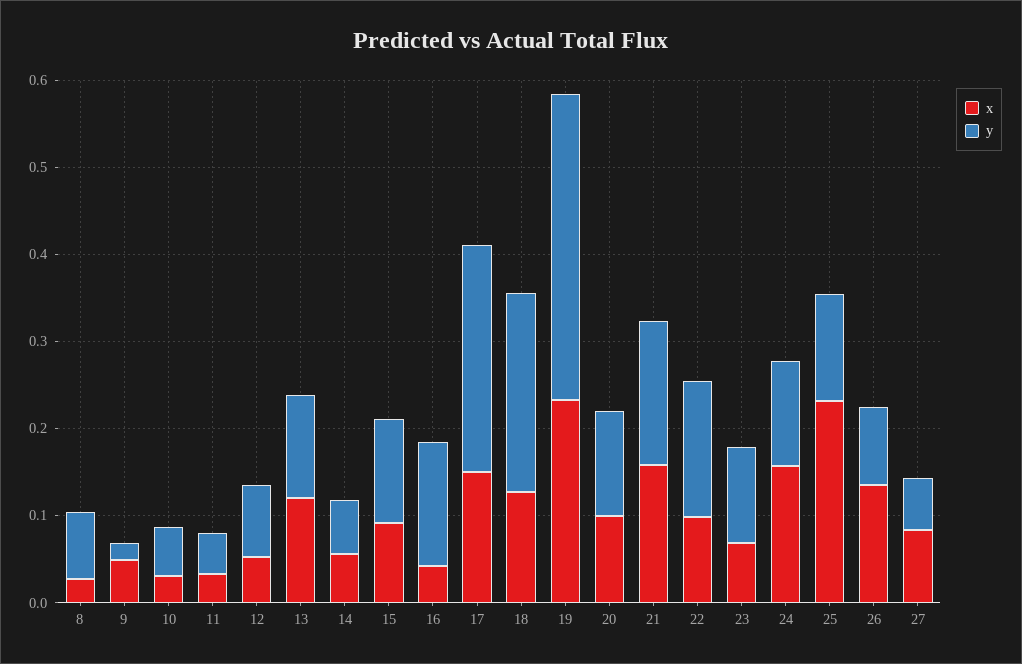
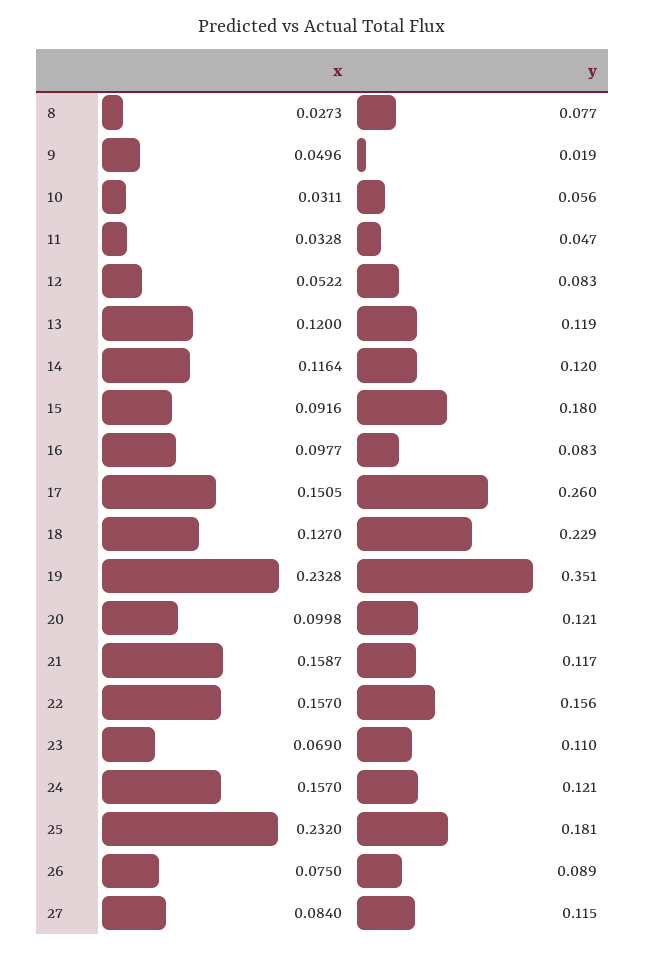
  {
    "x": {
      "8": 0.0273,
      "9": 0.0496,
      "10": 0.0311,
      "11": 0.0328,
      "12": 0.0522,
      "13": 0.12,
-     "14": 0.06,
+     "14": 0.1164,
      "15": 0.0916,
-     "16": 0.04,
+     "16": 0.0977,
      "17": 0.1505,
      "18": 0.127,
      "19": 0.2328,
      "20": 0.0998,
      "21": 0.1587,
-     "22": 0.1,
+     "22": 0.157,
      "23": 0.069,
      "24": 0.157,
      "25": 0.232,
-     "26": 0.14,
+     "26": 0.075,
      "27": 0.084
    },
    "y": {
      "8": 0.077,
      "9": 0.019,
      "10": 0.056,
      "11": 0.047,
      "12": 0.083,
      "13": 0.119,
-     "14": 0.06,
+     "14": 0.12,
-     "15": 0.12,
+     "15": 0.18,
-     "16": 0.14,
+     "16": 0.083,
      "17": 0.26,
      "18": 0.229,
      "19": 0.351,
      "20": 0.121,
-     "21": 0.16,
+     "21": 0.117,
      "22": 0.156,
      "23": 0.11,
      "24": 0.121,
-     "25": 0.12,
+     "25": 0.181,
      "26": 0.089,
-     "27": 0.06
+     "27": 0.115
    }
  }

